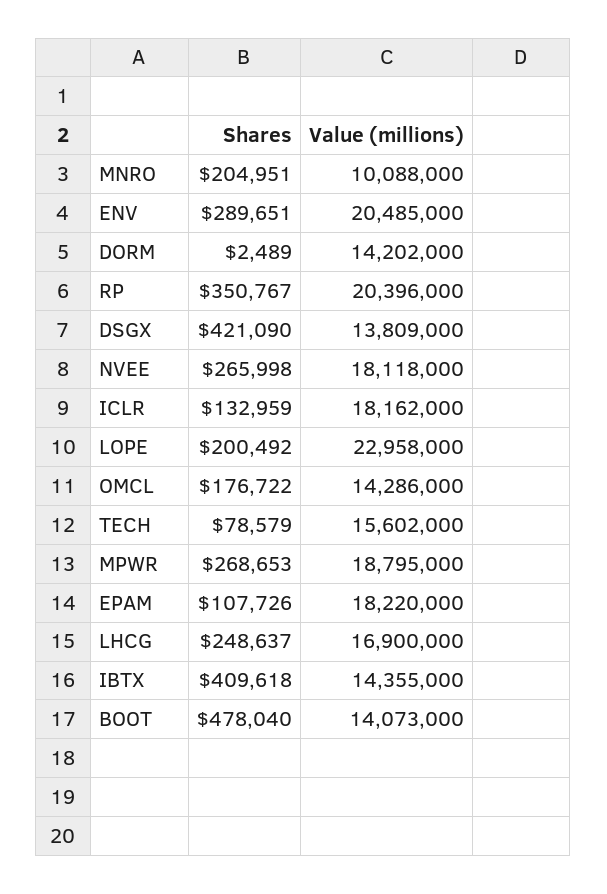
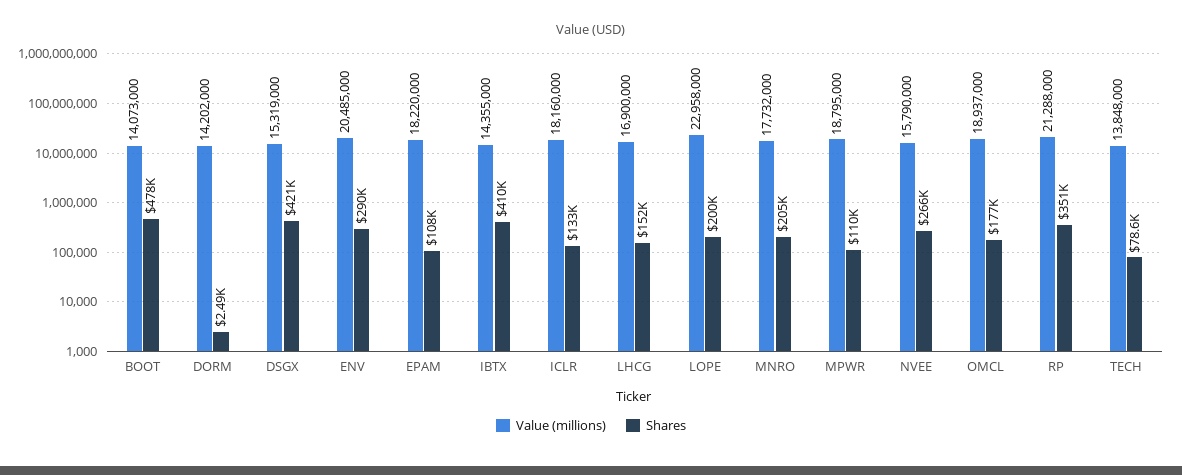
  {
    "Shares": {
      "MNRO": 204951,
      "ENV": 289651,
      "DORM": 2489,
      "RP": 350767,
      "DSGX": 421090,
      "NVEE": 265998,
      "ICLR": 132959,
      "LOPE": 200492,
      "OMCL": 176722,
      "TECH": 78579,
-     "MPWR": 268653,
+     "MPWR": 110000,
      "EPAM": 107726,
-     "LHCG": 248637,
+     "LHCG": 152000,
      "IBTX": 409618,
      "BOOT": 478040
    },
    "Value (millions)": {
-     "MNRO": 10088000,
+     "MNRO": 17732000,
      "ENV": 20485000,
      "DORM": 14202000,
-     "RP": 20396000,
+     "RP": 21288000,
-     "DSGX": 13809000,
+     "DSGX": 15319000,
-     "NVEE": 18118000,
+     "NVEE": 15790000,
-     "ICLR": 18162000,
+     "ICLR": 18160000,
      "LOPE": 22958000,
-     "OMCL": 14286000,
+     "OMCL": 18937000,
-     "TECH": 15602000,
+     "TECH": 13848000,
      "MPWR": 18795000,
      "EPAM": 18220000,
      "LHCG": 16900000,
      "IBTX": 14355000,
      "BOOT": 14073000
    }
  }

